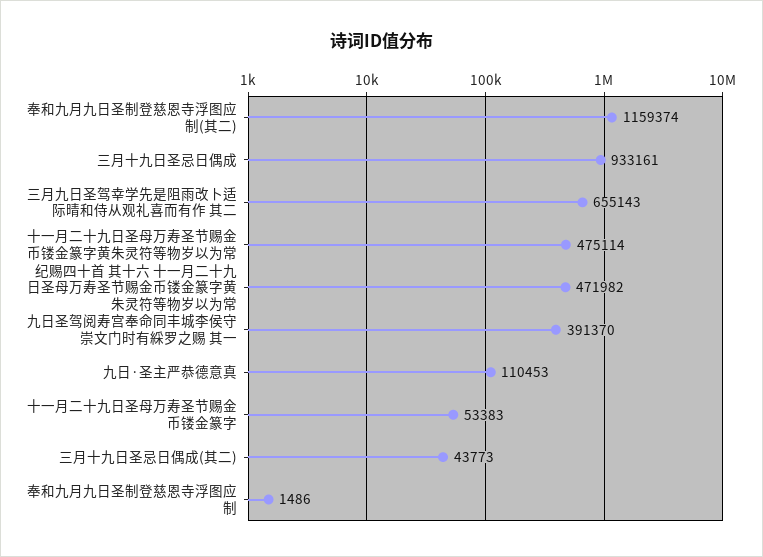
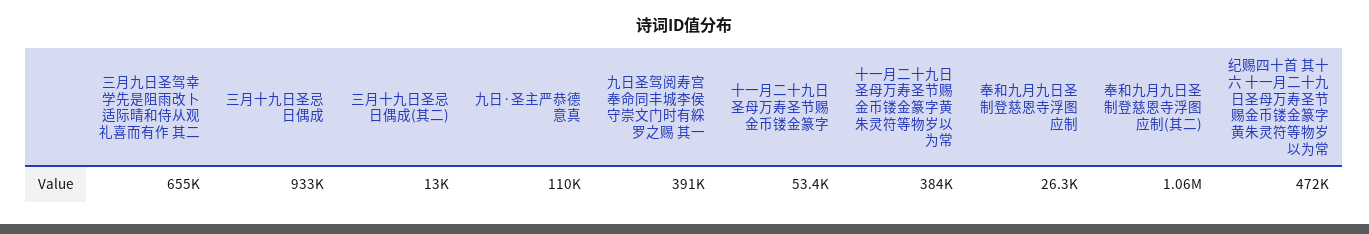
  {
-   "奉和九月九日圣制登慈恩寺浮图应制(其二)": 1159374,
+   "奉和九月九日圣制登慈恩寺浮图应制(其二)": 1060000,
    "三月十九日圣忌日偶成": 933161,
    "三月九日圣驾幸学先是阻雨改卜适际晴和侍从观礼喜而有作 其二": 655143,
-   "十一月二十九日圣母万寿圣节赐金币镂金篆字黄朱灵符等物岁以为常": 475114,
+   "十一月二十九日圣母万寿圣节赐金币镂金篆字黄朱灵符等物岁以为常": 384000,
    "纪赐四十首 其十六 十一月二十九日圣母万寿圣节赐金币镂金篆字黄朱灵符等物岁以为常": 471982,
    "九日圣驾阅寿宫奉命同丰城李侯守崇文门时有綵罗之赐 其一": 391370,
    "九日·圣主严恭德意真": 110453,
    "十一月二十九日圣母万寿圣节赐金币镂金篆字": 53383,
-   "三月十九日圣忌日偶成(其二)": 43773,
+   "三月十九日圣忌日偶成(其二)": 13000,
-   "奉和九月九日圣制登慈恩寺浮图应制": 1486
+   "奉和九月九日圣制登慈恩寺浮图应制": 26300
  }

